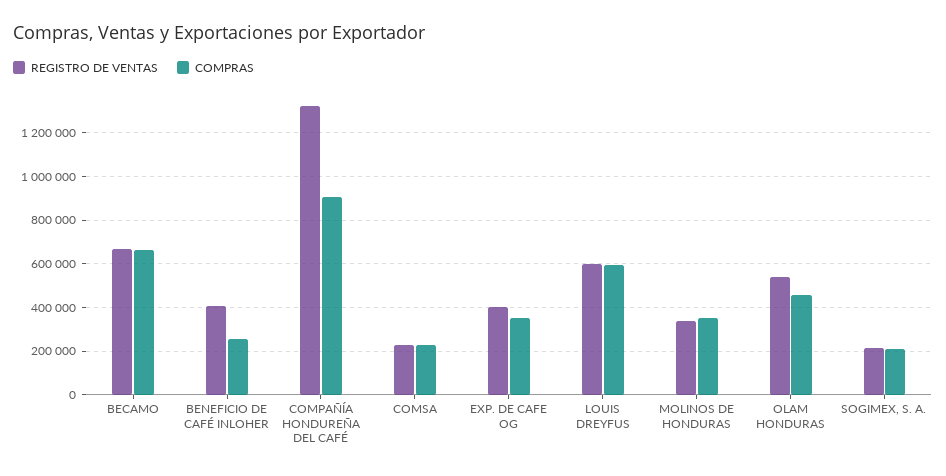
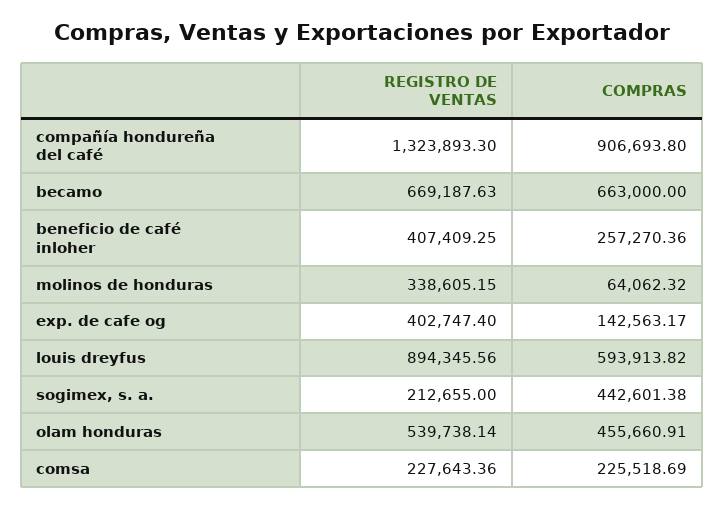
  {
    "REGISTRO DE VENTAS": {
      "BECAMO": 669187.63,
      "BENEFICIO DE CAFÉ INLOHER": 407409.25,
      "COMPAÑÍA HONDUREÑA DEL CAFÉ": 1323893.3,
      "COMSA": 227643.36,
      "EXP. DE CAFE OG": 402747.4,
-     "LOUIS DREYFUS": 600000,
+     "LOUIS DREYFUS": 894345.56,
      "MOLINOS DE HONDURAS": 338605.15,
      "OLAM HONDURAS": 539738.14,
      "SOGIMEX, S. A.": 212655
    },
    "COMPRAS": {
      "BECAMO": 663000,
      "BENEFICIO DE CAFÉ INLOHER": 257270.36,
      "COMPAÑÍA HONDUREÑA DEL CAFÉ": 906693.8,
      "COMSA": 225518.69,
-     "EXP. DE CAFE OG": 350000,
+     "EXP. DE CAFE OG": 142563.17,
      "LOUIS DREYFUS": 593913.82,
-     "MOLINOS DE HONDURAS": 350000,
+     "MOLINOS DE HONDURAS": 64062.32,
      "OLAM HONDURAS": 455660.91,
-     "SOGIMEX, S. A.": 200000
+     "SOGIMEX, S. A.": 442601.38
    }
  }

